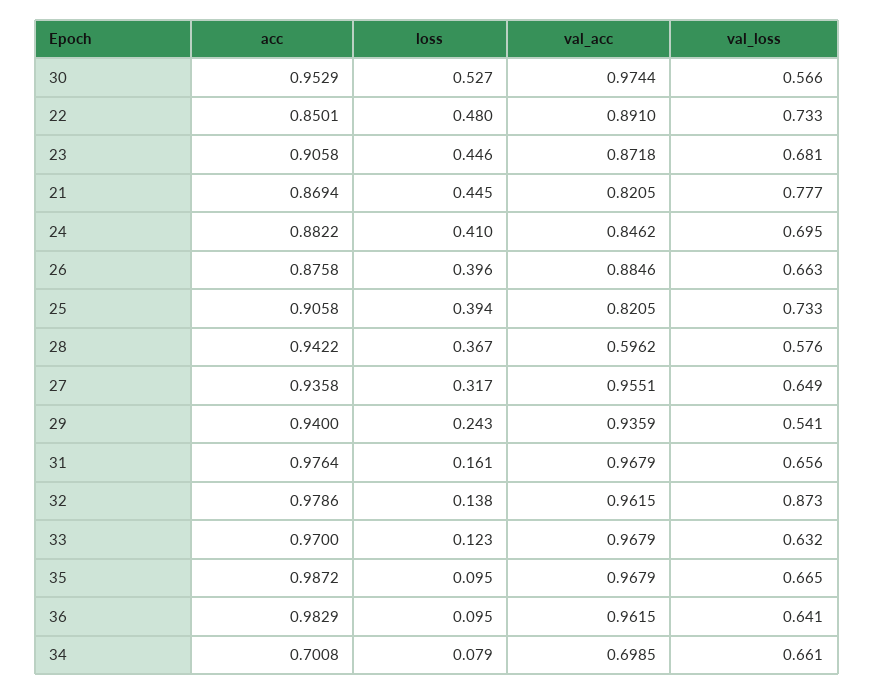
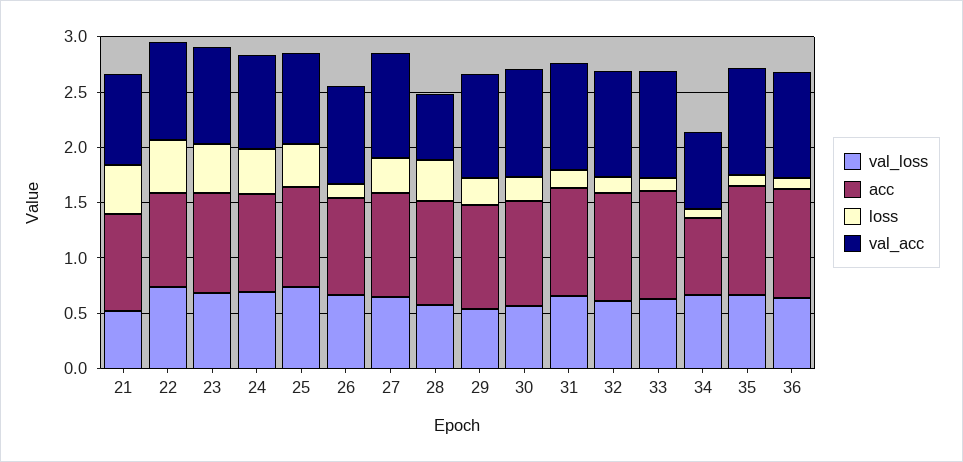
  {
    "acc": {
      "30": 0.9529,
      "22": 0.8501,
      "23": 0.9058,
      "21": 0.8694,
      "24": 0.8822,
      "26": 0.8758,
      "25": 0.9058,
      "28": 0.9422,
      "27": 0.9358,
      "29": 0.94,
      "31": 0.9764,
      "32": 0.9786,
      "33": 0.97,
      "35": 0.9872,
      "36": 0.9829,
      "34": 0.7008
    },
    "loss": {
-     "30": 0.527,
+     "30": 0.2,
      "22": 0.48,
      "23": 0.446,
      "21": 0.445,
      "24": 0.41,
-     "26": 0.396,
+     "26": 0.1,
      "25": 0.394,
      "28": 0.367,
      "27": 0.317,
      "29": 0.243,
      "31": 0.161,
      "32": 0.138,
      "33": 0.123,
      "35": 0.095,
      "36": 0.095,
      "34": 0.079
    },
    "val_acc": {
      "30": 0.9744,
      "22": 0.891,
      "23": 0.8718,
      "21": 0.8205,
      "24": 0.8462,
      "26": 0.8846,
      "25": 0.8205,
      "28": 0.5962,
      "27": 0.9551,
      "29": 0.9359,
      "31": 0.9679,
      "32": 0.9615,
      "33": 0.9679,
      "35": 0.9679,
      "36": 0.9615,
      "34": 0.6985
    },
    "val_loss": {
      "30": 0.566,
      "22": 0.733,
      "23": 0.681,
-     "21": 0.777,
+     "21": 0.5,
      "24": 0.695,
      "26": 0.663,
      "25": 0.733,
      "28": 0.576,
      "27": 0.649,
      "29": 0.541,
      "31": 0.656,
-     "32": 0.873,
+     "32": 0.6,
      "33": 0.632,
      "35": 0.665,
      "36": 0.641,
      "34": 0.661
    }
  }

